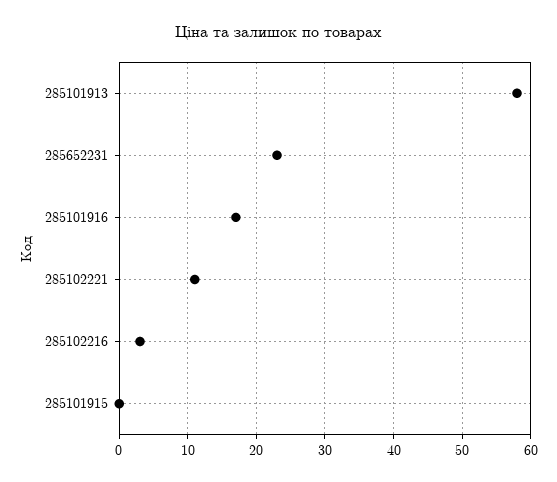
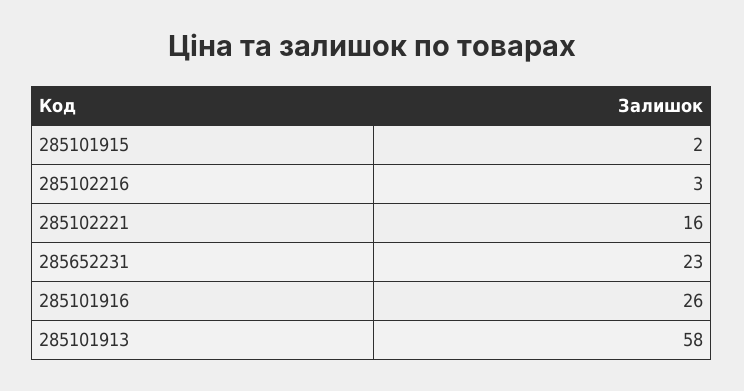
  {
    "285101913": 58,
    "285652231": 23,
-   "285101916": 17,
+   "285101916": 26,
-   "285102221": 11,
+   "285102221": 16,
    "285102216": 3,
-   "285101915": 0
+   "285101915": 2
  }

